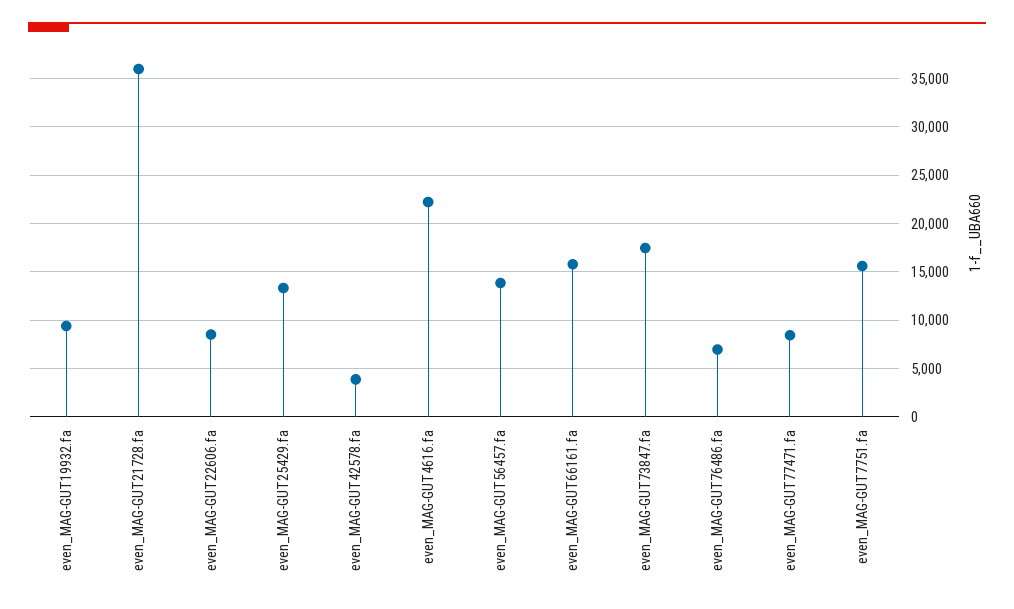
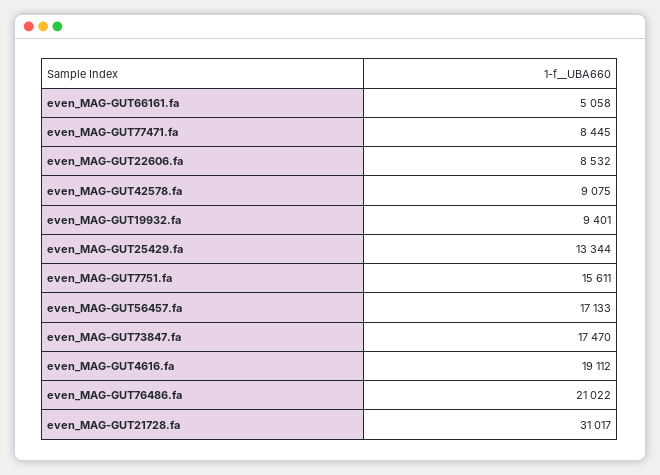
  {
    "even_MAG-GUT19932.fa": 9401,
-   "even_MAG-GUT21728.fa": 36000,
+   "even_MAG-GUT21728.fa": 31017,
    "even_MAG-GUT22606.fa": 8532,
    "even_MAG-GUT25429.fa": 13344,
-   "even_MAG-GUT42578.fa": 4000,
+   "even_MAG-GUT42578.fa": 9075,
-   "even_MAG-GUT4616.fa": 22000,
+   "even_MAG-GUT4616.fa": 19112,
-   "even_MAG-GUT56457.fa": 14000,
+   "even_MAG-GUT56457.fa": 17133,
-   "even_MAG-GUT66161.fa": 16000,
+   "even_MAG-GUT66161.fa": 5058,
    "even_MAG-GUT73847.fa": 17470,
-   "even_MAG-GUT76486.fa": 7000,
+   "even_MAG-GUT76486.fa": 21022,
    "even_MAG-GUT77471.fa": 8445,
    "even_MAG-GUT7751.fa": 15611
  }

